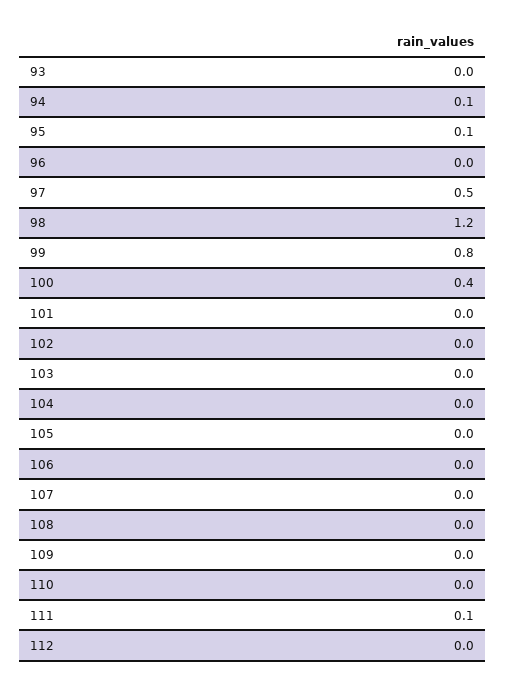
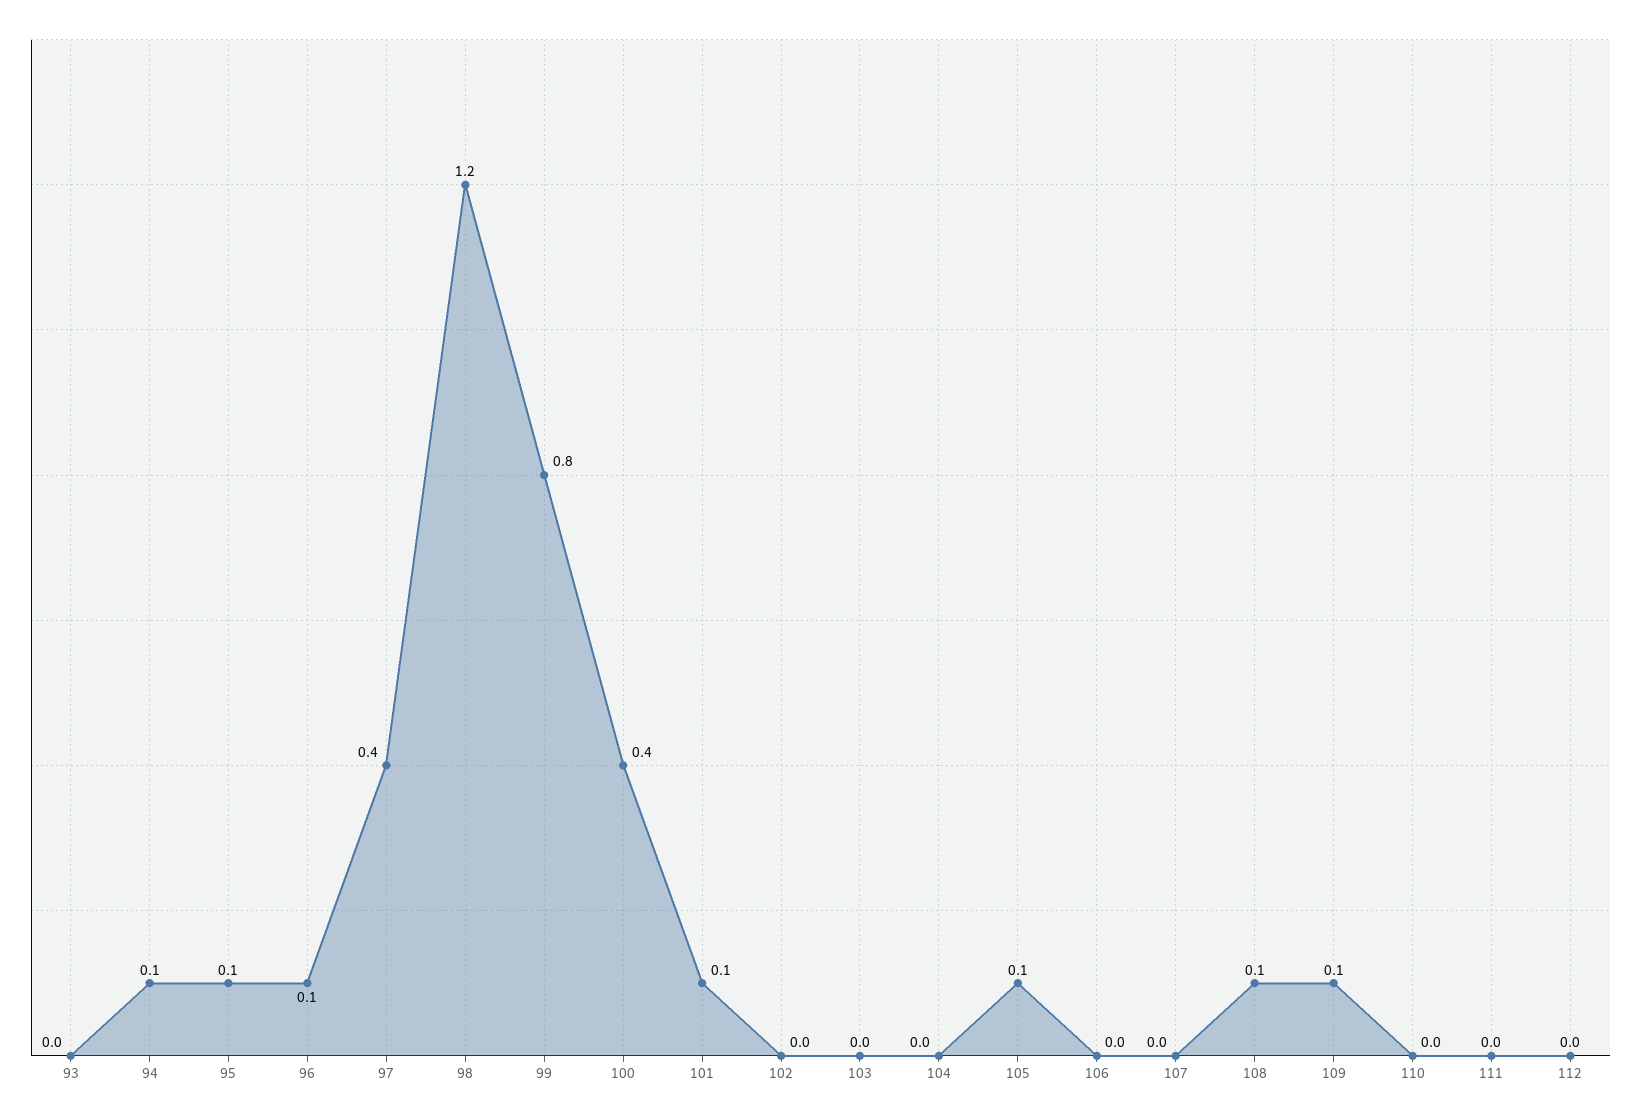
  {
    "93": 0,
    "94": 0.1,
    "95": 0.1,
-   "96": 0,
+   "96": 0.1,
-   "97": 0.5,
+   "97": 0.4,
    "98": 1.2,
    "99": 0.8,
    "100": 0.4,
-   "101": 0,
+   "101": 0.1,
    "102": 0,
    "103": 0,
    "104": 0,
-   "105": 0,
+   "105": 0.1,
    "106": 0,
    "107": 0,
-   "108": 0,
+   "108": 0.1,
-   "109": 0,
+   "109": 0.1,
    "110": 0,
-   "111": 0.1,
+   "111": 0,
    "112": 0
  }

